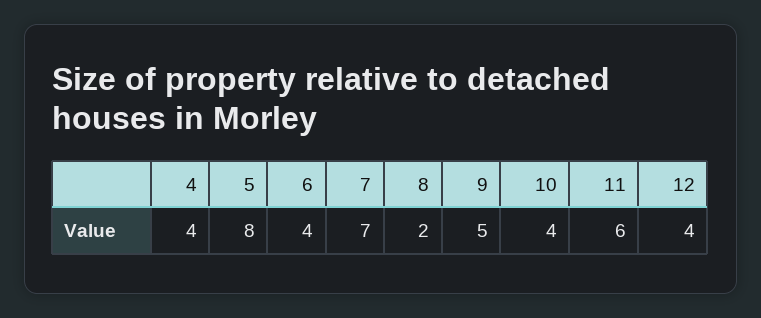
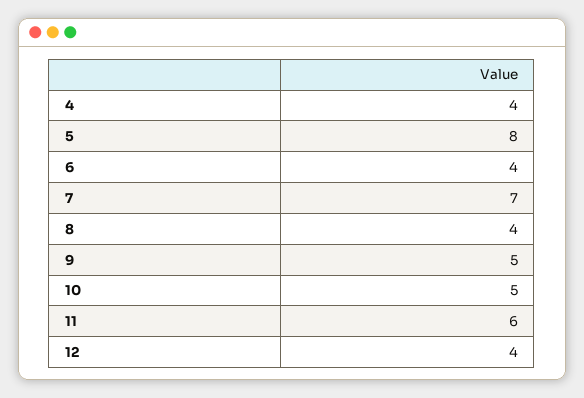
  {
    "4": 4,
    "5": 8,
    "6": 4,
    "7": 7,
-   "8": 2,
+   "8": 4,
    "9": 5,
-   "10": 4,
+   "10": 5,
    "11": 6,
    "12": 4
  }

